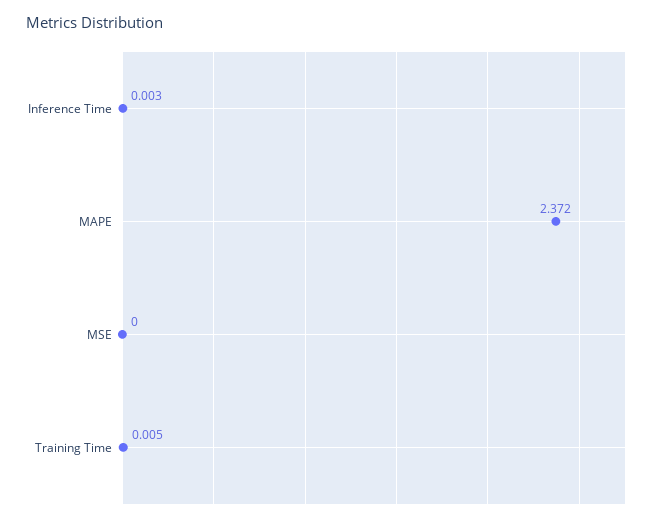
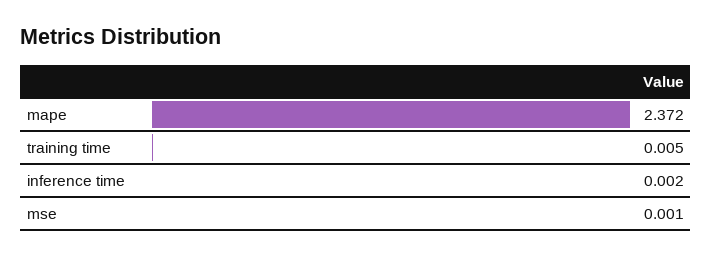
  {
-   "Inference Time": 0.003,
+   "Inference Time": 0.002,
    "MAPE": 2.372,
-   "MSE": 0,
+   "MSE": 0.001,
    "Training Time": 0.005
  }

